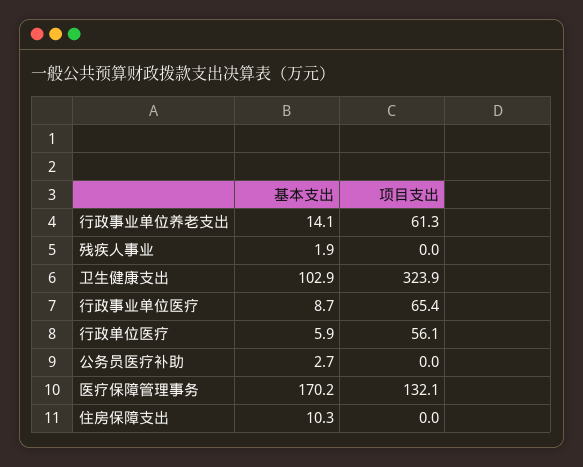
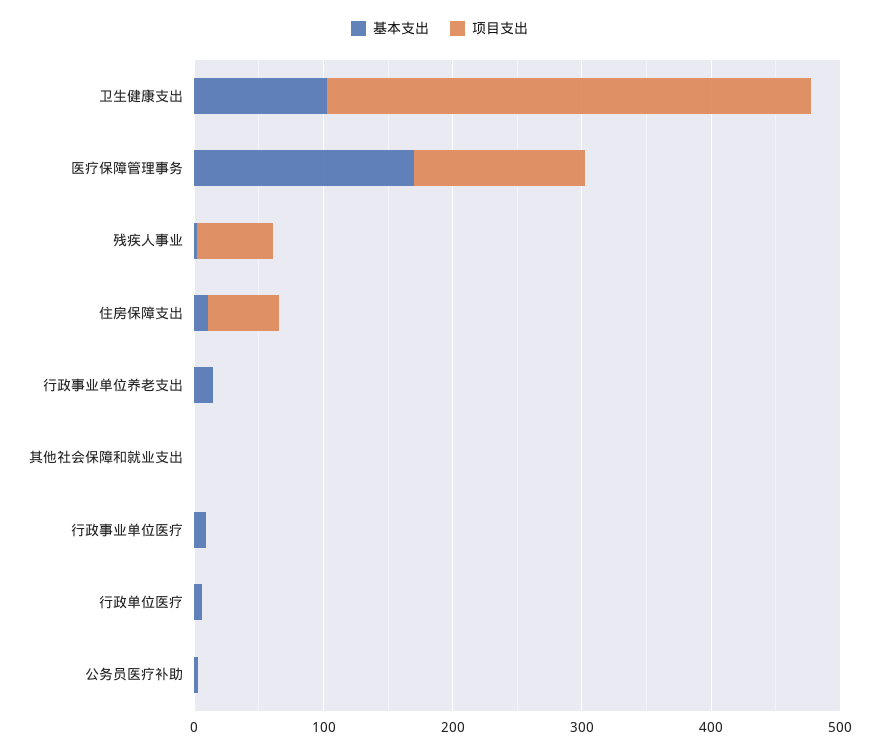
  {
    "基本支出": {
      "行政事业单位养老支出": 14.1,
      "残疾人事业": 1.9,
      "卫生健康支出": 102.9,
      "行政事业单位医疗": 8.7,
      "行政单位医疗": 5.9,
      "公务员医疗补助": 2.7,
      "医疗保障管理事务": 170.2,
-     "住房保障支出": 10.3
+     "住房保障支出": 10.3,
+     "其他社会保障和就业支出": 0
    },
    "项目支出": {
-     "行政事业单位养老支出": 61.3,
+     "行政事业单位养老支出": 0,
-     "残疾人事业": 0,
+     "残疾人事业": 60,
-     "卫生健康支出": 323.9,
+     "卫生健康支出": 380,
-     "行政事业单位医疗": 65.4,
+     "行政事业单位医疗": 0,
-     "行政单位医疗": 56.1,
+     "行政单位医疗": 0,
      "公务员医疗补助": 0,
      "医疗保障管理事务": 132.1,
-     "住房保障支出": 0
+     "住房保障支出": 60,
+     "其他社会保障和就业支出": 0
    }
  }

